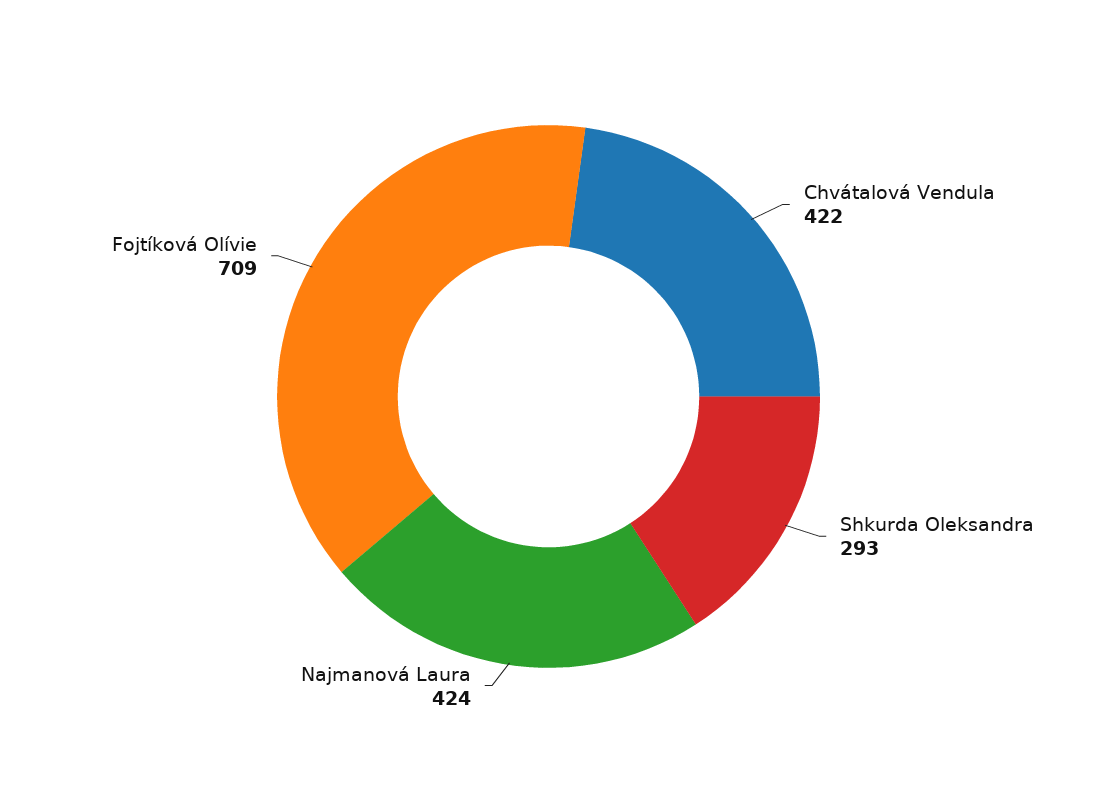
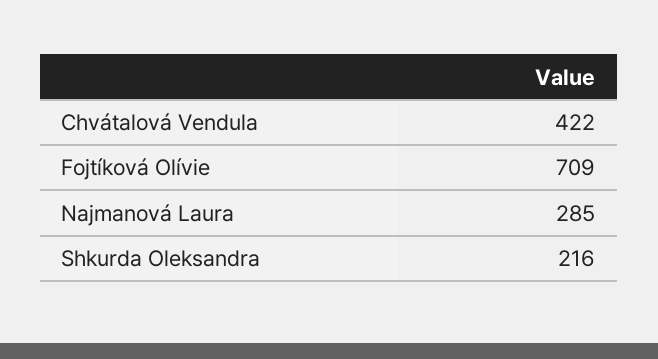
  {
    "Chvátalová Vendula": 422,
-   "Shkurda Oleksandra": 293,
+   "Shkurda Oleksandra": 216,
-   "Najmanová Laura": 424,
+   "Najmanová Laura": 285,
    "Fojtíková Olívie": 709
  }

